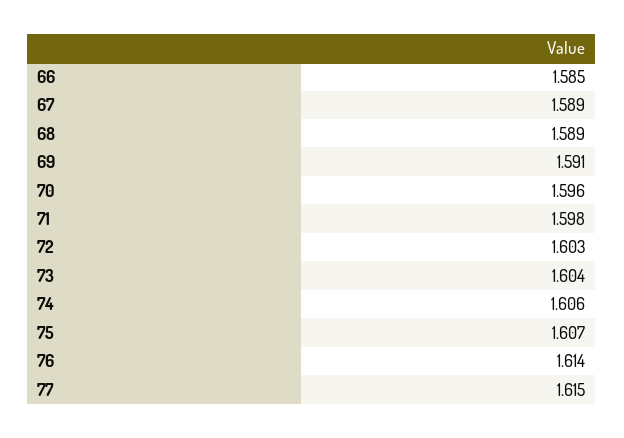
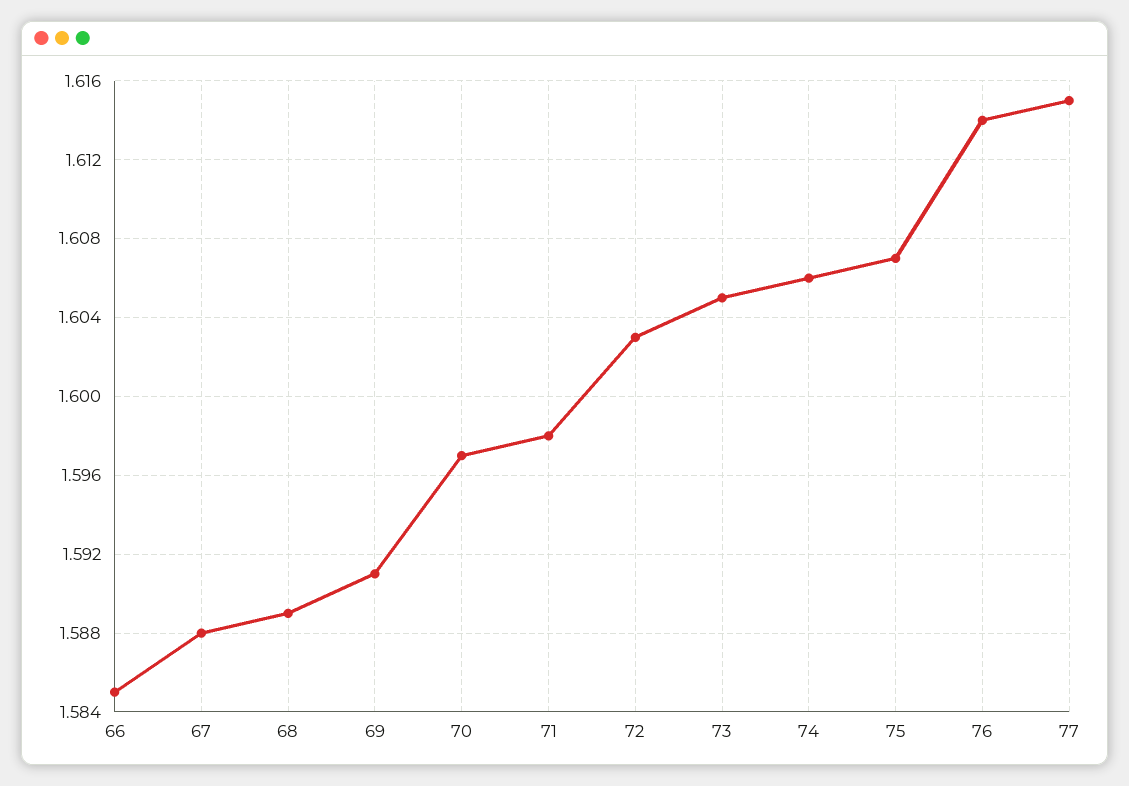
  {
    "66": 1.585,
-   "67": 1.589,
+   "67": 1.588,
    "68": 1.589,
    "69": 1.591,
-   "70": 1.596,
+   "70": 1.597,
    "71": 1.598,
    "72": 1.603,
-   "73": 1.604,
+   "73": 1.605,
    "74": 1.606,
    "75": 1.607,
    "76": 1.614,
    "77": 1.615
  }

